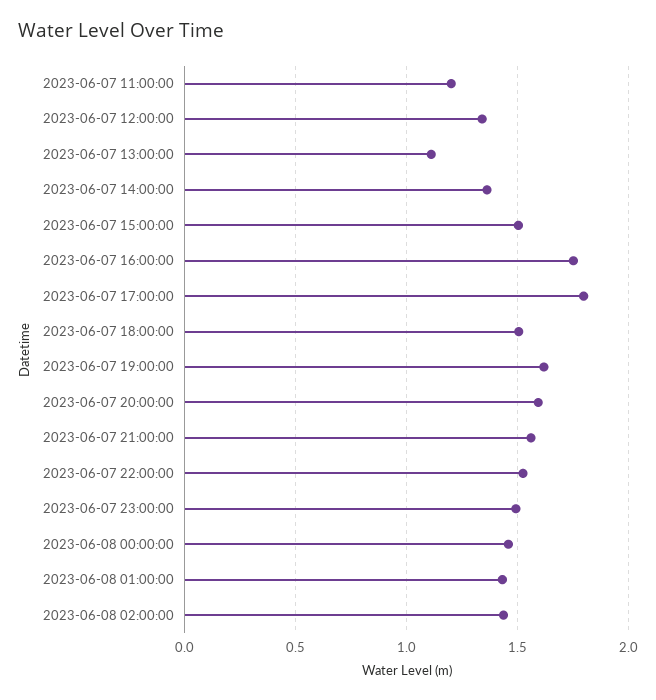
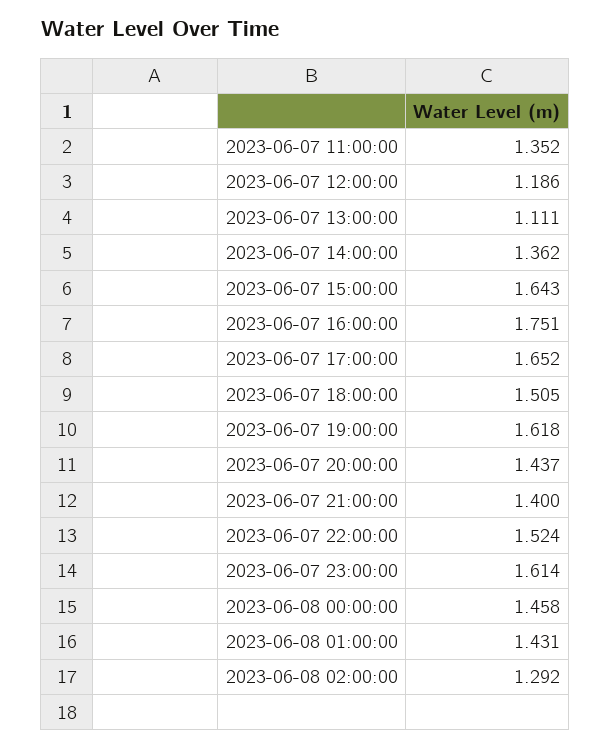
  {
-   "2023-06-07 11:00:00": 1.2,
+   "2023-06-07 11:00:00": 1.352,
-   "2023-06-07 12:00:00": 1.35,
+   "2023-06-07 12:00:00": 1.186,
    "2023-06-07 13:00:00": 1.111,
    "2023-06-07 14:00:00": 1.362,
-   "2023-06-07 15:00:00": 1.5,
+   "2023-06-07 15:00:00": 1.643,
    "2023-06-07 16:00:00": 1.751,
-   "2023-06-07 17:00:00": 1.8,
+   "2023-06-07 17:00:00": 1.652,
    "2023-06-07 18:00:00": 1.505,
    "2023-06-07 19:00:00": 1.618,
-   "2023-06-07 20:00:00": 1.6,
+   "2023-06-07 20:00:00": 1.437,
-   "2023-06-07 21:00:00": 1.55,
+   "2023-06-07 21:00:00": 1.4,
    "2023-06-07 22:00:00": 1.524,
-   "2023-06-07 23:00:00": 1.5,
+   "2023-06-07 23:00:00": 1.614,
    "2023-06-08 00:00:00": 1.458,
    "2023-06-08 01:00:00": 1.431,
-   "2023-06-08 02:00:00": 1.45
+   "2023-06-08 02:00:00": 1.292
  }

